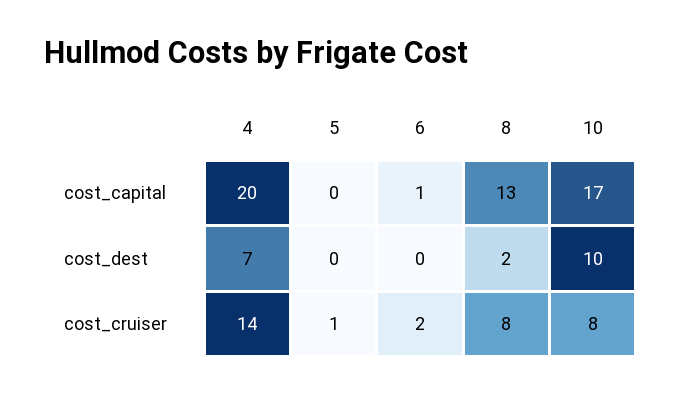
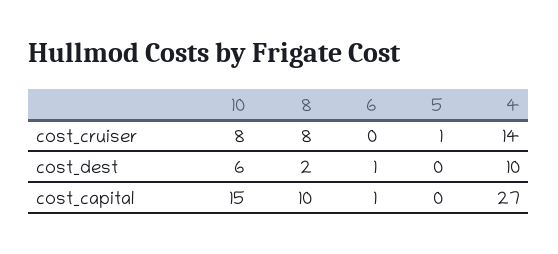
  {
    "4": {
-     "cost_capital": 20,
+     "cost_capital": 27,
-     "cost_dest": 7,
+     "cost_dest": 10,
      "cost_cruiser": 14
    },
    "5": {
      "cost_capital": 0,
      "cost_dest": 0,
      "cost_cruiser": 1
    },
    "6": {
      "cost_capital": 1,
-     "cost_dest": 0,
+     "cost_dest": 1,
-     "cost_cruiser": 2
+     "cost_cruiser": 0
    },
    "8": {
-     "cost_capital": 13,
+     "cost_capital": 10,
      "cost_dest": 2,
      "cost_cruiser": 8
    },
    "10": {
-     "cost_capital": 17,
+     "cost_capital": 15,
-     "cost_dest": 10,
+     "cost_dest": 6,
      "cost_cruiser": 8
    }
  }

